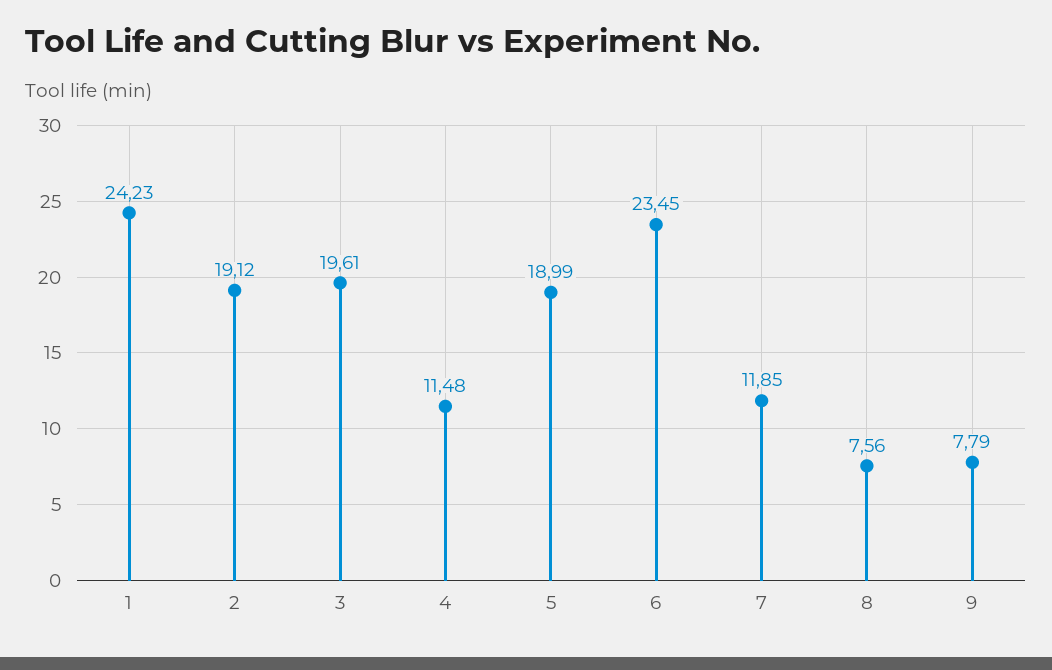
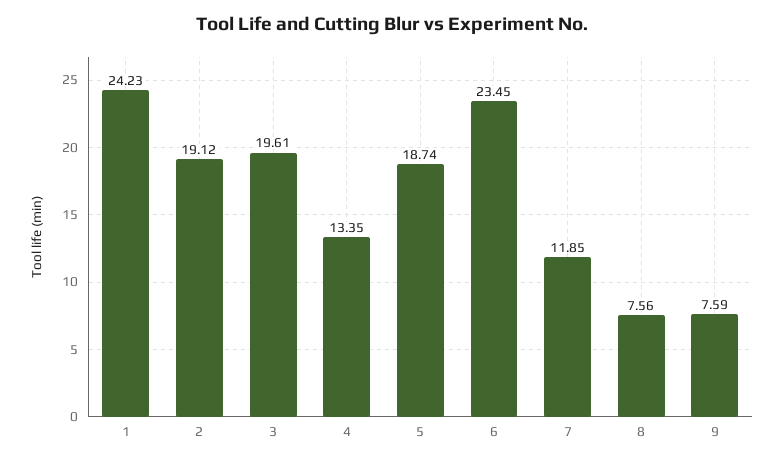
  {
    "1": 24.23,
    "2": 19.12,
    "3": 19.61,
-   "4": 11.48,
+   "4": 13.35,
-   "5": 18.99,
+   "5": 18.74,
    "6": 23.45,
    "7": 11.85,
    "8": 7.56,
-   "9": 7.79
+   "9": 7.59
  }

